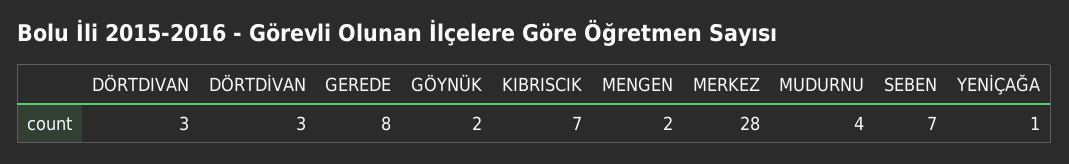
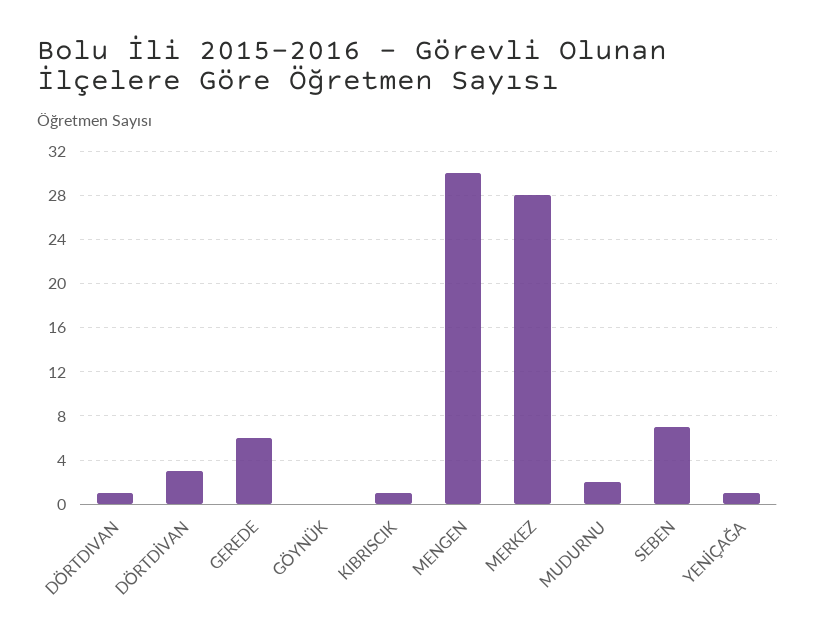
  {
-   "DÖRTDIVAN": 3,
+   "DÖRTDIVAN": 1,
    "DÖRTDİVAN": 3,
-   "GEREDE": 8,
+   "GEREDE": 6,
-   "GÖYNÜK": 2,
+   "GÖYNÜK": 0,
-   "KIBRISCIK": 7,
+   "KIBRISCIK": 1,
-   "MENGEN": 2,
+   "MENGEN": 30,
    "MERKEZ": 28,
-   "MUDURNU": 4,
+   "MUDURNU": 2,
    "SEBEN": 7,
    "YENİÇAĞA": 1
  }

